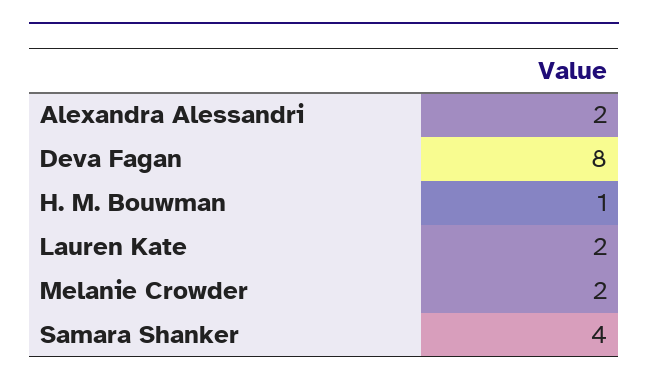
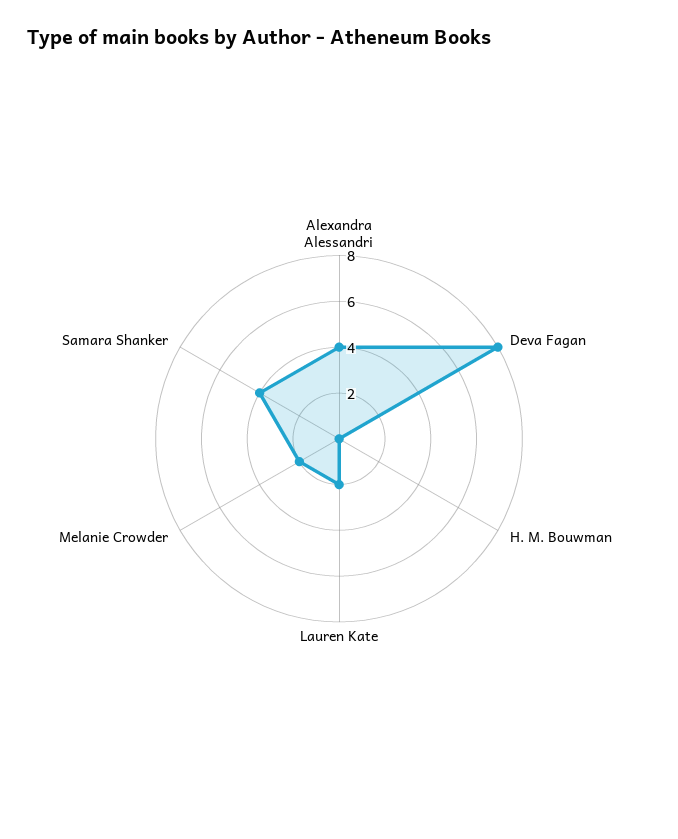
  {
-   "Alexandra Alessandri": 2,
+   "Alexandra Alessandri": 4,
    "Deva Fagan": 8,
-   "H. M. Bouwman": 1,
+   "H. M. Bouwman": 0,
    "Lauren Kate": 2,
    "Melanie Crowder": 2,
    "Samara Shanker": 4
  }

